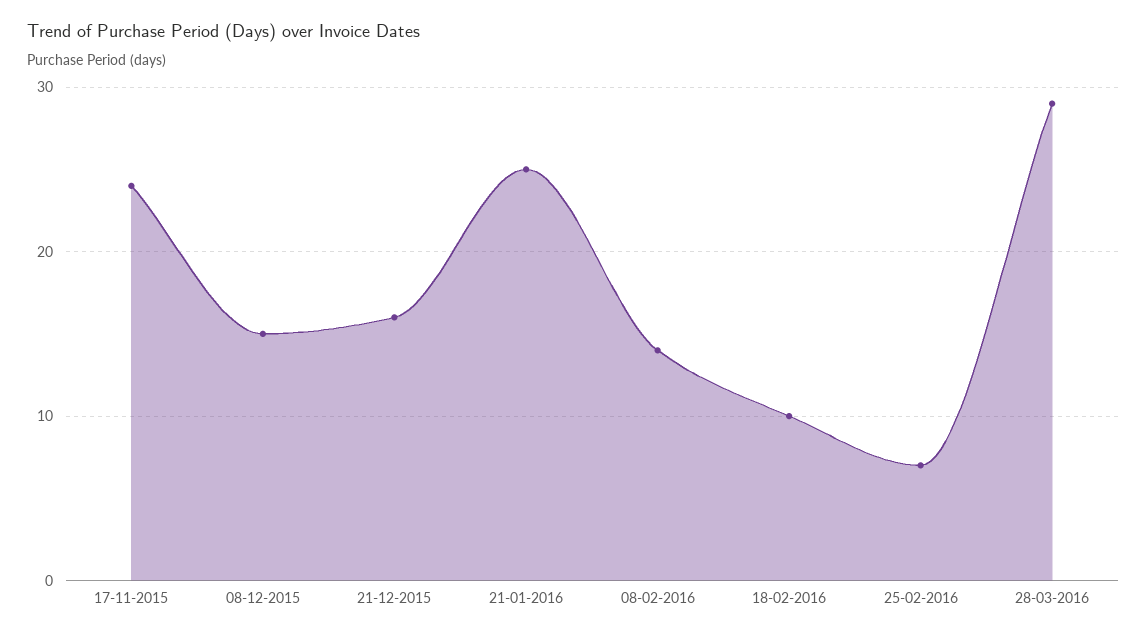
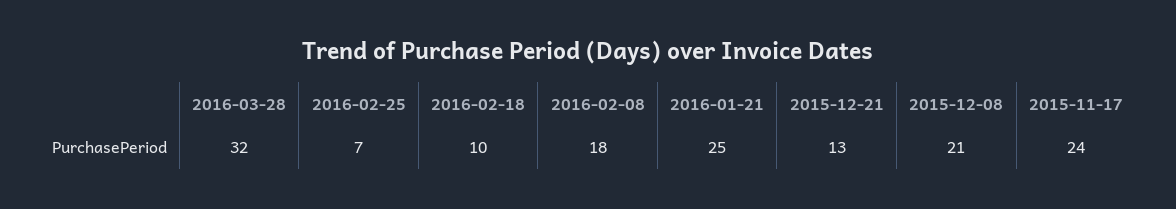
  {
    "17-11-2015": 24,
-   "08-12-2015": 15,
+   "08-12-2015": 21,
-   "21-12-2015": 16,
+   "21-12-2015": 13,
    "21-01-2016": 25,
-   "08-02-2016": 14,
+   "08-02-2016": 18,
    "18-02-2016": 10,
    "25-02-2016": 7,
-   "28-03-2016": 29
+   "28-03-2016": 32
  }

